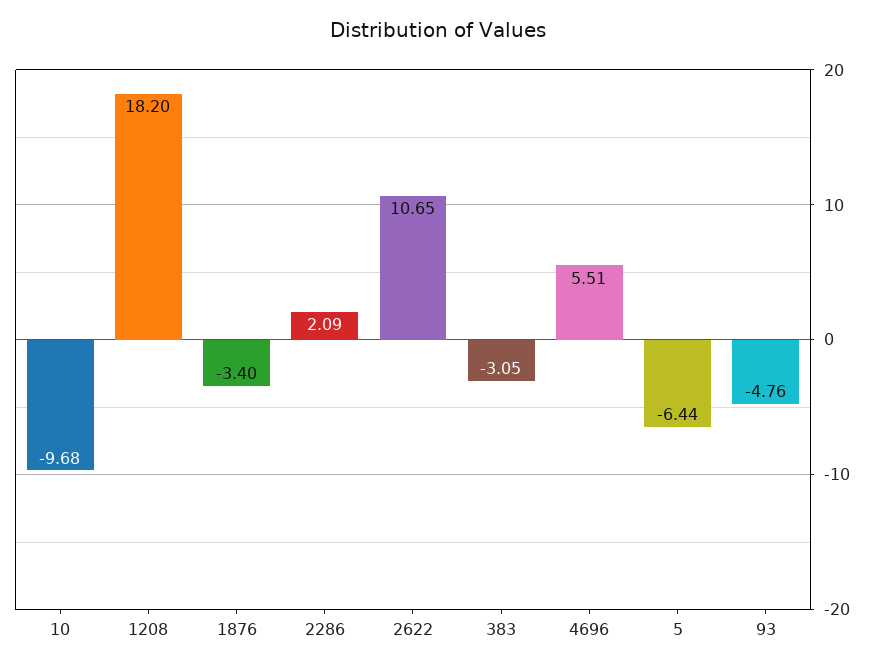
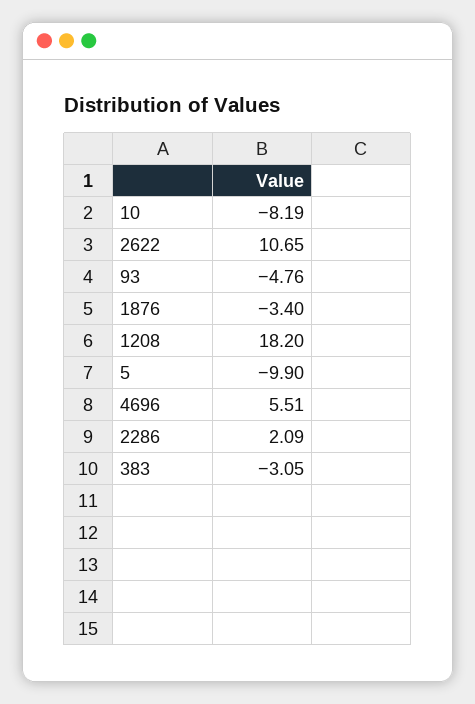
  {
-   "10": -9.68,
+   "10": -8.19,
    "1208": 18.2,
    "1876": -3.4,
    "2286": 2.09,
    "2622": 10.65,
    "383": -3.05,
    "4696": 5.51,
-   "5": -6.44,
+   "5": -9.9,
    "93": -4.76
  }

